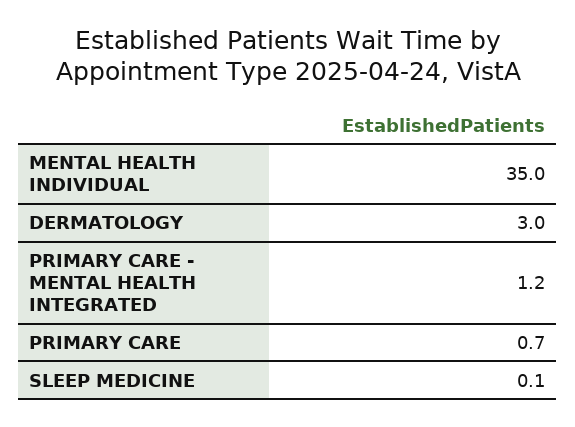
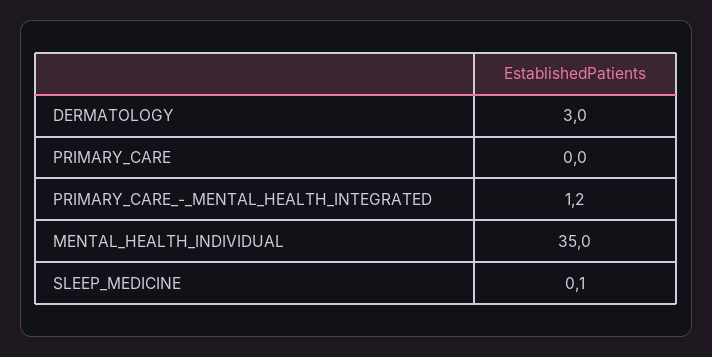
  {
    "MENTAL HEALTH INDIVIDUAL": 35,
    "DERMATOLOGY": 3,
    "PRIMARY CARE - MENTAL HEALTH INTEGRATED": 1.2,
-   "PRIMARY CARE": 0.7,
+   "PRIMARY CARE": 0,
    "SLEEP MEDICINE": 0.1
  }

